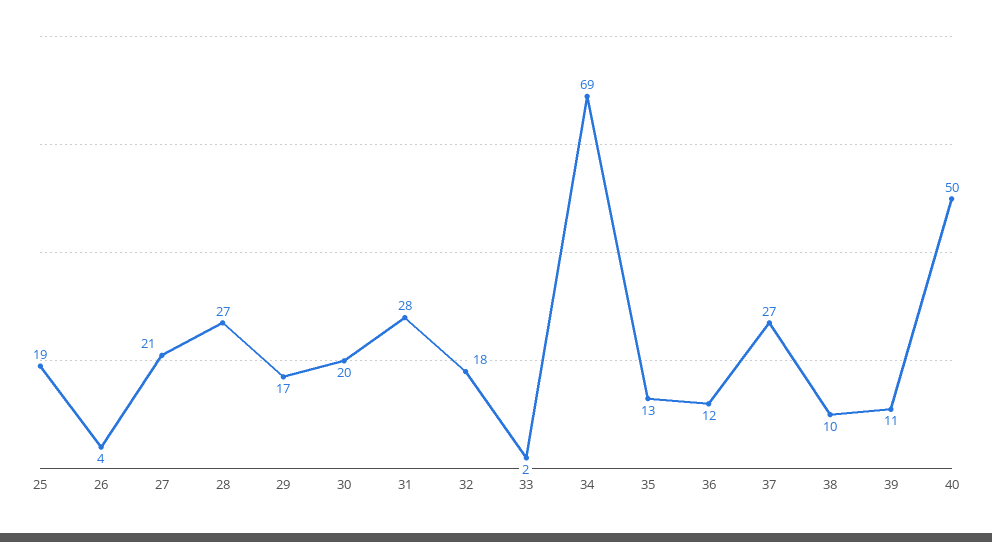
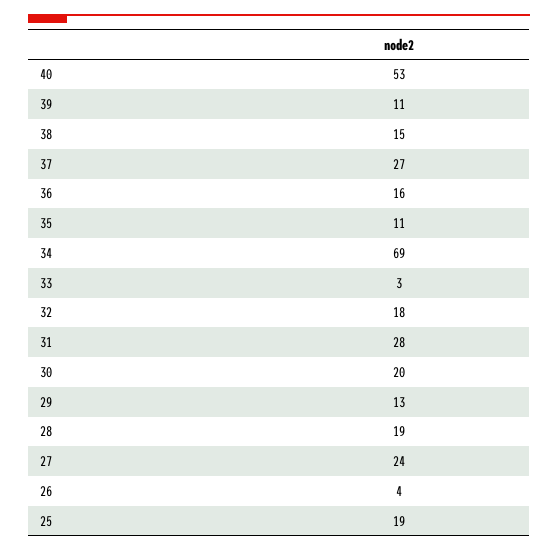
  {
    "25": 19,
    "26": 4,
-   "27": 21,
+   "27": 24,
-   "28": 27,
+   "28": 19,
-   "29": 17,
+   "29": 13,
    "30": 20,
    "31": 28,
    "32": 18,
-   "33": 2,
+   "33": 3,
    "34": 69,
-   "35": 13,
+   "35": 11,
-   "36": 12,
+   "36": 16,
    "37": 27,
-   "38": 10,
+   "38": 15,
    "39": 11,
-   "40": 50
+   "40": 53
  }

